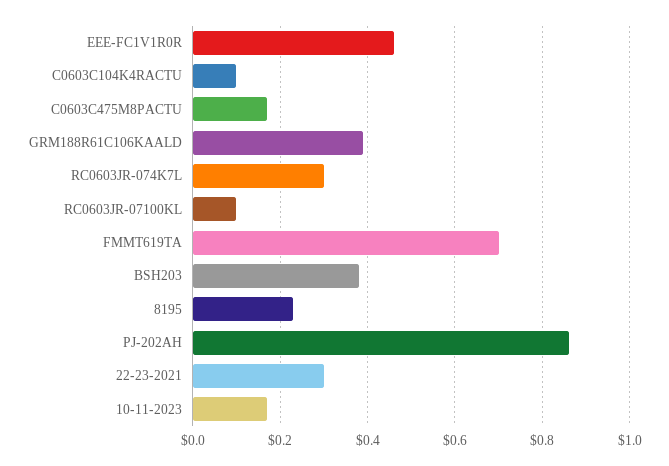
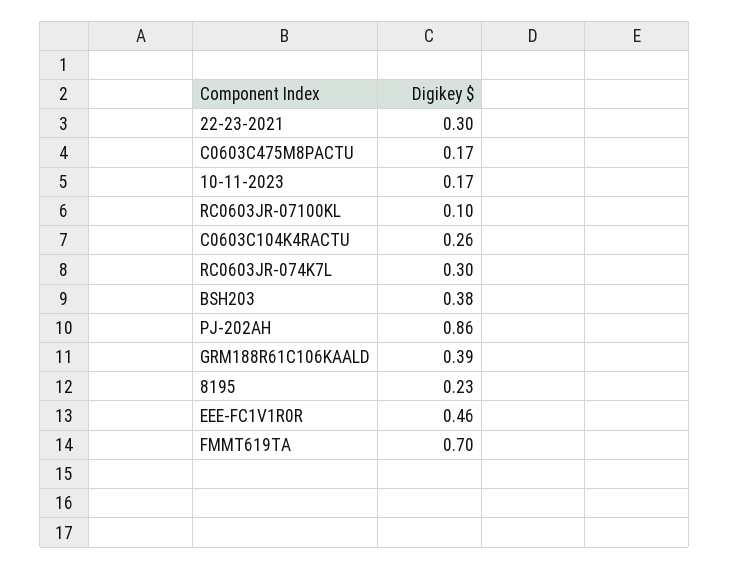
  {
    "EEE-FC1V1R0R": 0.46,
-   "C0603C104K4RACTU": 0.1,
+   "C0603C104K4RACTU": 0.26,
    "C0603C475M8PACTU": 0.17,
    "GRM188R61C106KAALD": 0.39,
    "RC0603JR-074K7L": 0.3,
    "RC0603JR-07100KL": 0.1,
    "FMMT619TA": 0.7,
    "BSH203": 0.38,
    "8195": 0.23,
    "PJ-202AH": 0.86,
    "22-23-2021": 0.3,
    "10-11-2023": 0.17
  }

